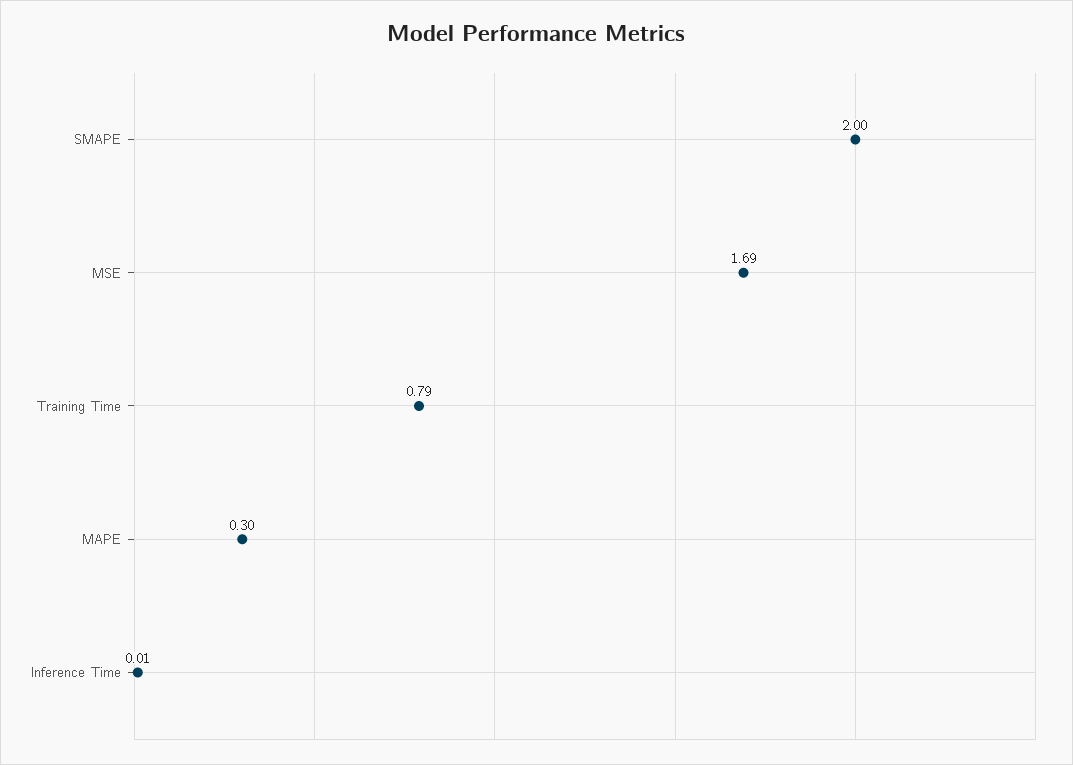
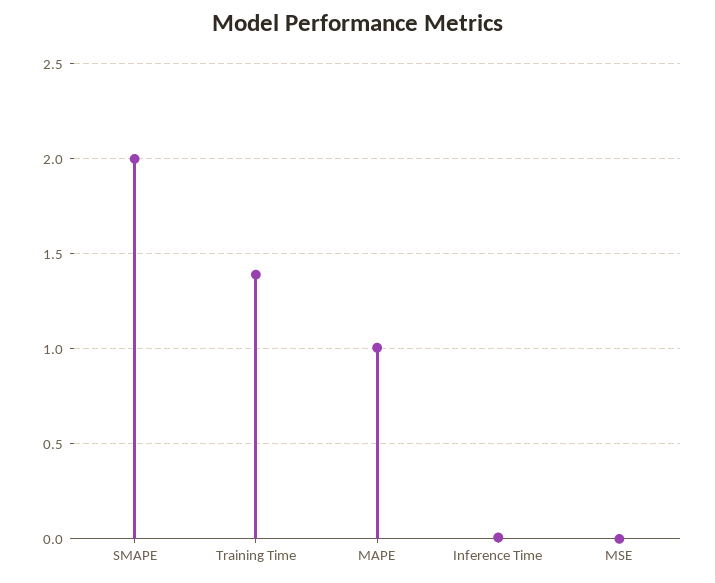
  {
    "SMAPE": 2,
-   "MSE": 1.69,
+   "MSE": 0,
-   "Training Time": 0.79,
+   "Training Time": 1.4,
-   "MAPE": 0.3,
+   "MAPE": 1,
    "Inference Time": 0.01
  }

